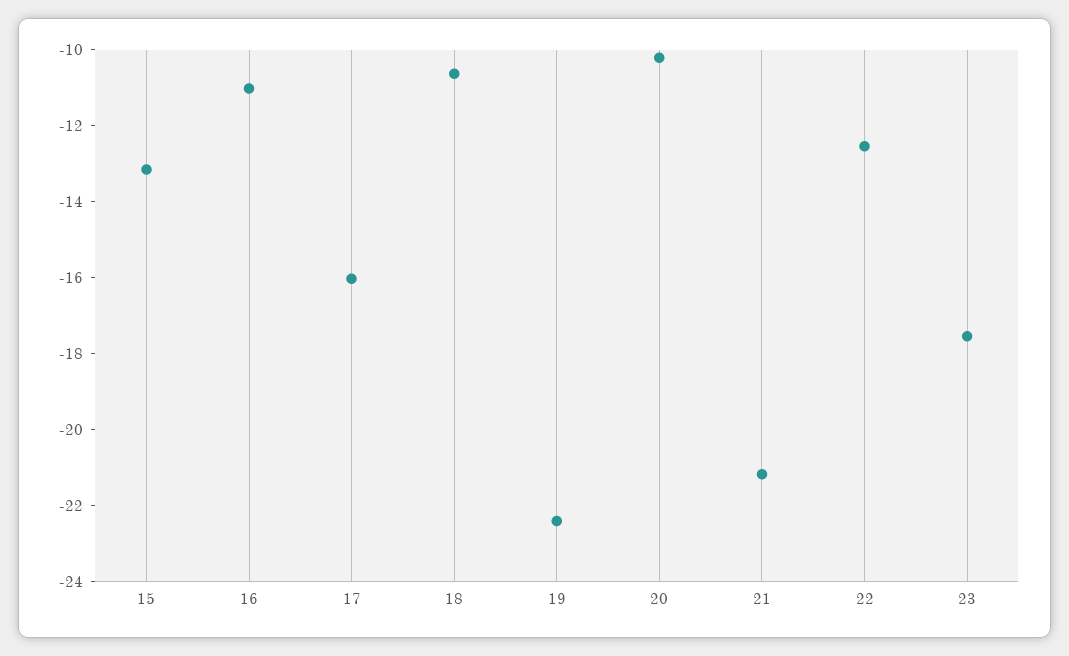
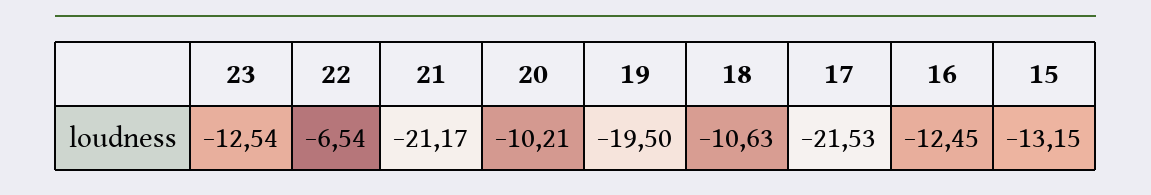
  {
    "15": -13.15,
-   "16": -11,
+   "16": -12.45,
-   "17": -16,
+   "17": -21.53,
    "18": -10.63,
-   "19": -22.5,
+   "19": -19.5,
    "20": -10.21,
    "21": -21.17,
-   "22": -12.5,
+   "22": -6.54,
-   "23": -17.5
+   "23": -12.54
  }

